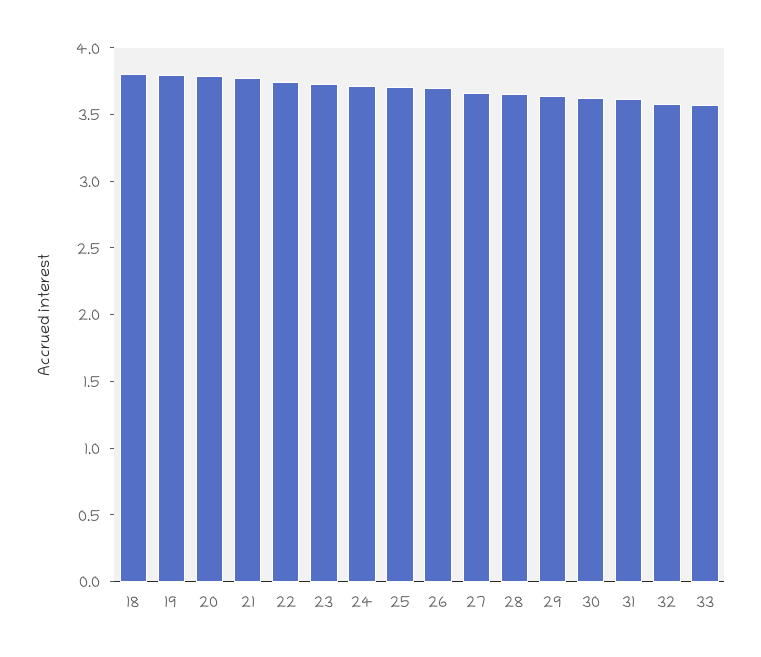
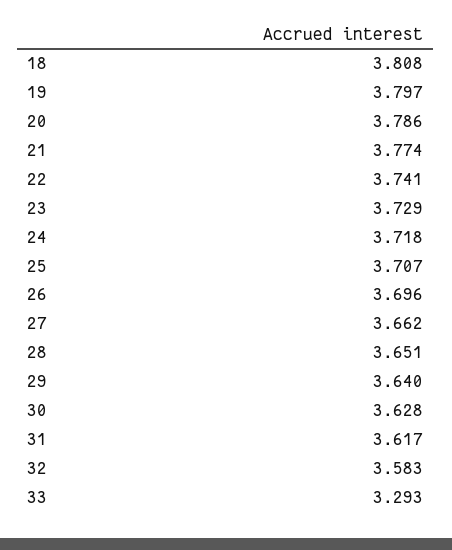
  {
    "18": 3.808,
    "19": 3.797,
    "20": 3.786,
    "21": 3.774,
    "22": 3.741,
    "23": 3.729,
    "24": 3.718,
    "25": 3.707,
    "26": 3.696,
    "27": 3.662,
    "28": 3.651,
    "29": 3.64,
    "30": 3.628,
    "31": 3.617,
    "32": 3.583,
-   "33": 3.6
+   "33": 3.293
  }

